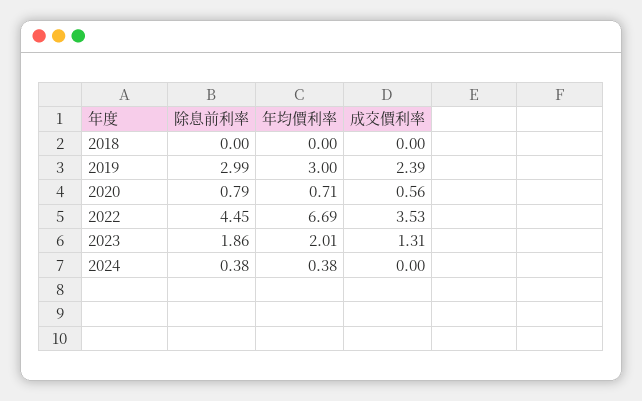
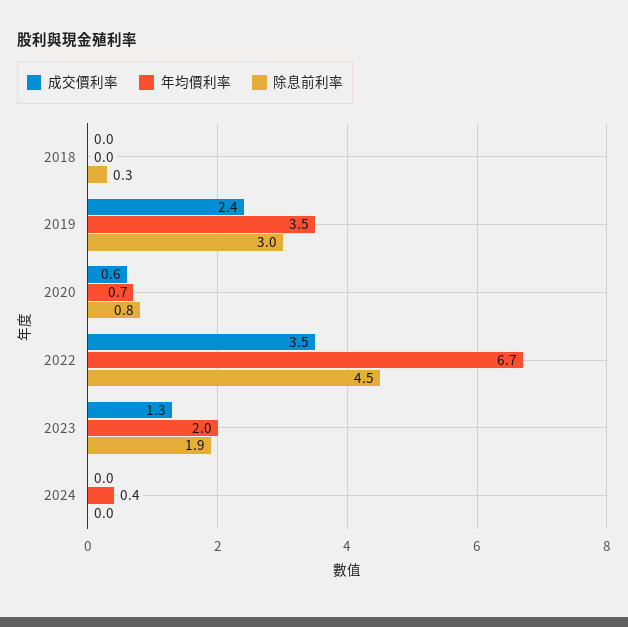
  {
    "除息前利率": {
-     "2018": 0,
+     "2018": 0.3,
      "2019": 2.99,
      "2020": 0.79,
      "2022": 4.45,
      "2023": 1.86,
-     "2024": 0.38
+     "2024": 0
    },
    "年均價利率": {
      "2018": 0,
-     "2019": 3,
+     "2019": 3.5,
      "2020": 0.71,
      "2022": 6.69,
      "2023": 2.01,
      "2024": 0.38
    },
    "成交價利率": {
      "2018": 0,
      "2019": 2.39,
      "2020": 0.56,
      "2022": 3.53,
      "2023": 1.31,
      "2024": 0
    }
  }

